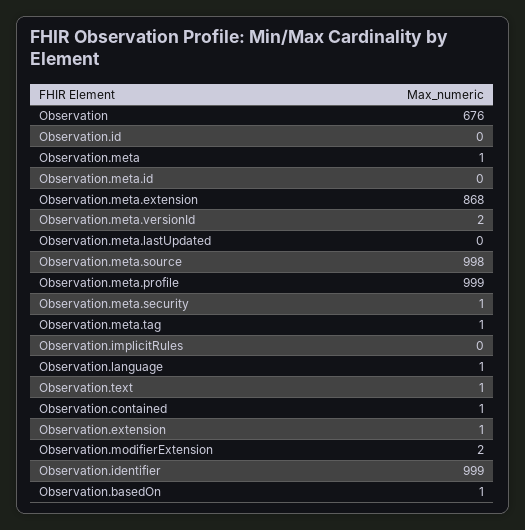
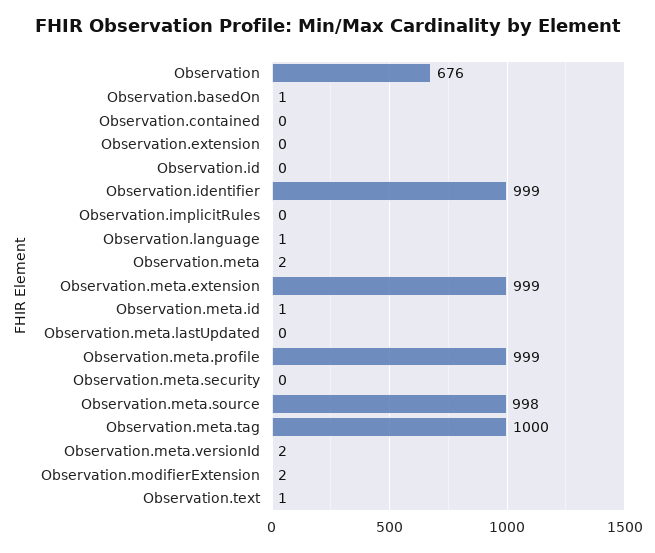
  {
    "Observation": 676,
    "Observation.id": 0,
-   "Observation.meta": 1,
+   "Observation.meta": 2,
-   "Observation.meta.id": 0,
+   "Observation.meta.id": 1,
-   "Observation.meta.extension": 868,
+   "Observation.meta.extension": 999,
    "Observation.meta.versionId": 2,
    "Observation.meta.lastUpdated": 0,
    "Observation.meta.source": 998,
    "Observation.meta.profile": 999,
-   "Observation.meta.security": 1,
+   "Observation.meta.security": 0,
-   "Observation.meta.tag": 1,
+   "Observation.meta.tag": 1000,
    "Observation.implicitRules": 0,
    "Observation.language": 1,
    "Observation.text": 1,
-   "Observation.contained": 1,
+   "Observation.contained": 0,
-   "Observation.extension": 1,
+   "Observation.extension": 0,
    "Observation.modifierExtension": 2,
    "Observation.identifier": 999,
    "Observation.basedOn": 1
  }

